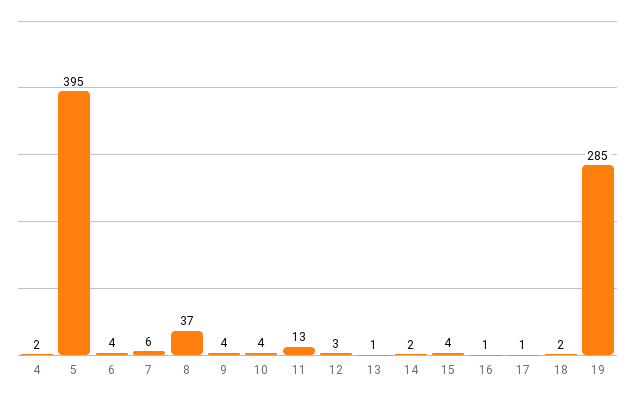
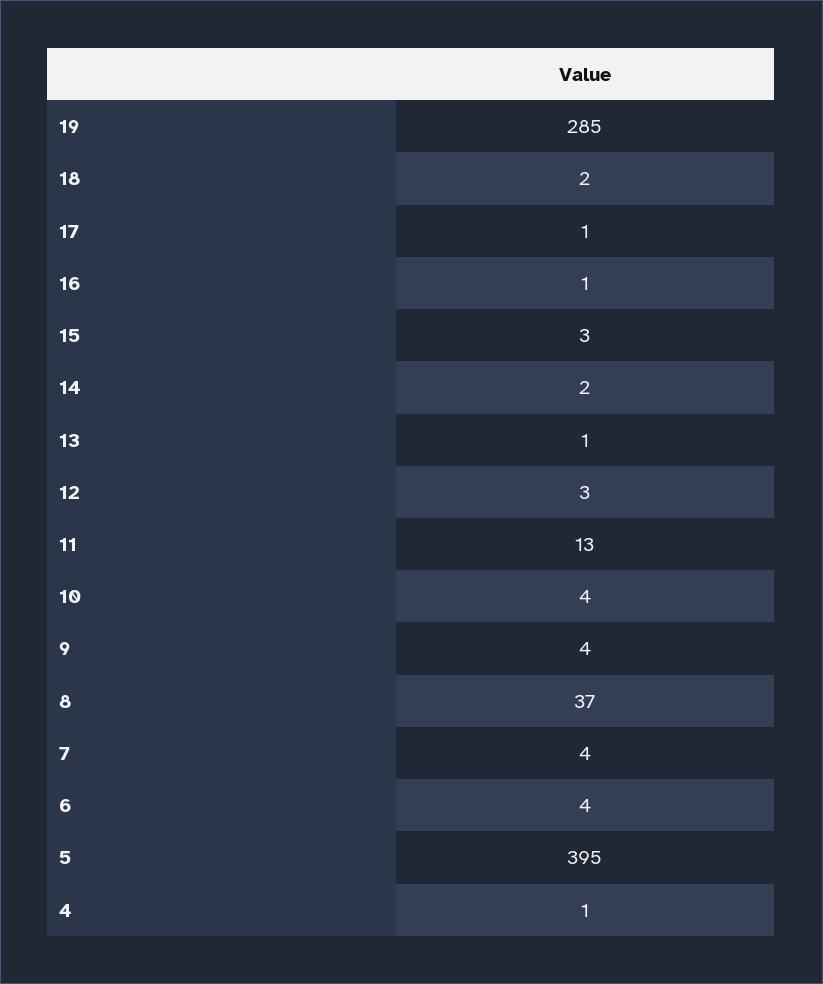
  {
-   "4": 2,
+   "4": 1,
    "5": 395,
    "6": 4,
-   "7": 6,
+   "7": 4,
    "8": 37,
    "9": 4,
    "10": 4,
    "11": 13,
    "12": 3,
    "13": 1,
    "14": 2,
-   "15": 4,
+   "15": 3,
    "16": 1,
    "17": 1,
    "18": 2,
    "19": 285
  }

